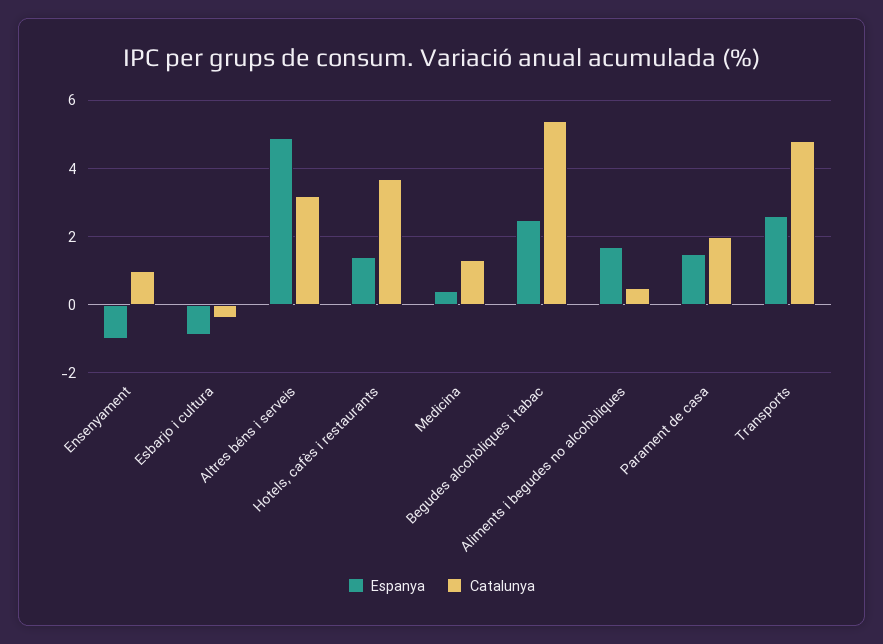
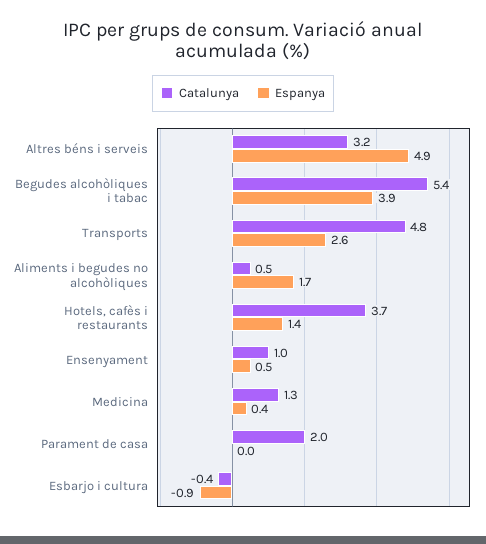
  {
    "Espanya": {
-     "Ensenyament": -1,
+     "Ensenyament": 0.5,
      "Esbarjo i cultura": -0.9,
      "Altres béns i serveis": 4.9,
      "Hotels, cafès i restaurants": 1.4,
      "Medicina": 0.4,
-     "Begudes alcohòliques i tabac": 2.5,
+     "Begudes alcohòliques i tabac": 3.9,
      "Aliments i begudes no alcohòliques": 1.7,
-     "Parament de casa": 1.5,
+     "Parament de casa": 0,
      "Transports": 2.6
    },
    "Catalunya": {
      "Ensenyament": 1,
      "Esbarjo i cultura": -0.4,
      "Altres béns i serveis": 3.2,
      "Hotels, cafès i restaurants": 3.7,
      "Medicina": 1.3,
      "Begudes alcohòliques i tabac": 5.4,
      "Aliments i begudes no alcohòliques": 0.5,
      "Parament de casa": 2,
      "Transports": 4.8
    }
  }

